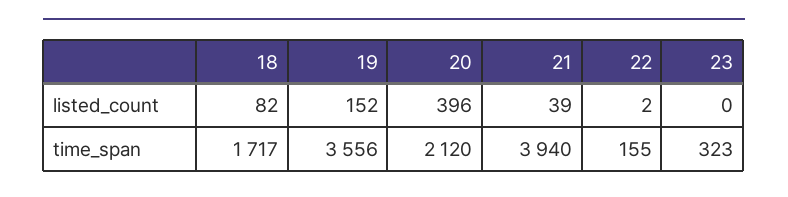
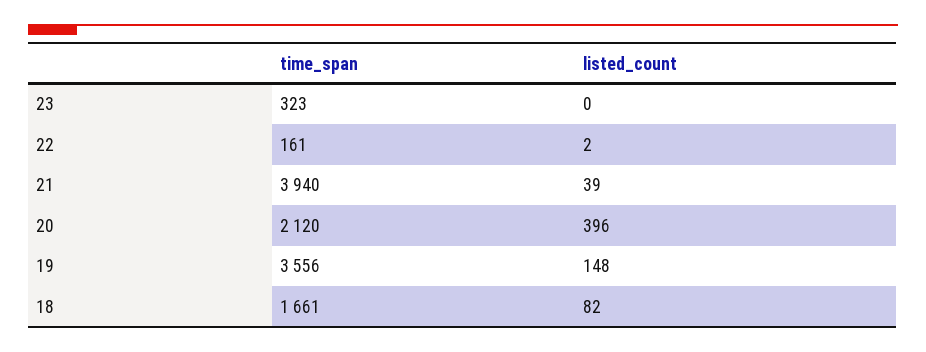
  {
    "18": {
      "listed_count": 82,
-     "time_span": 1717
+     "time_span": 1661
    },
    "19": {
-     "listed_count": 152,
+     "listed_count": 148,
      "time_span": 3556
    },
    "20": {
      "listed_count": 396,
      "time_span": 2120
    },
    "21": {
      "listed_count": 39,
      "time_span": 3940
    },
    "22": {
      "listed_count": 2,
-     "time_span": 155
+     "time_span": 161
    },
    "23": {
      "listed_count": 0,
      "time_span": 323
    }
  }

